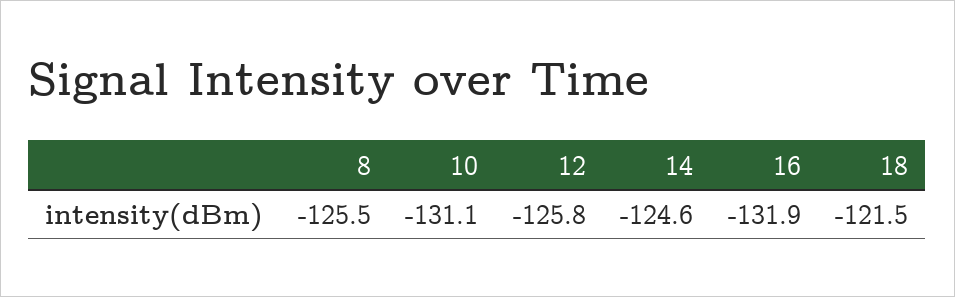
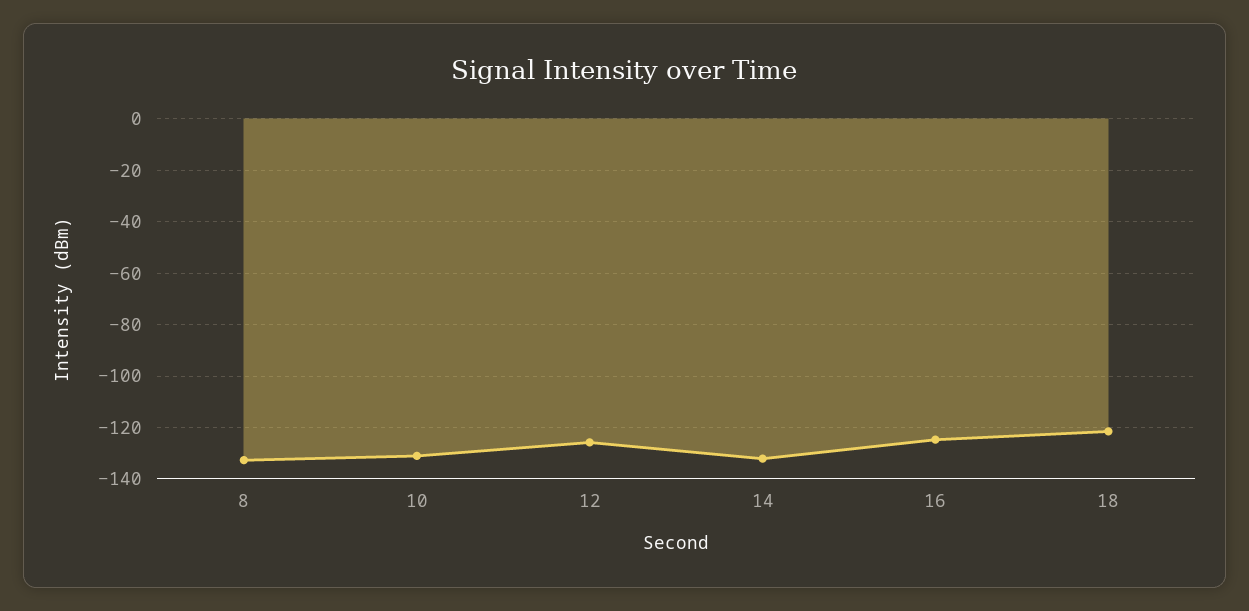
  {
-   "8": -125.5,
+   "8": -132.5,
    "10": -131.1,
    "12": -125.8,
-   "14": -124.6,
+   "14": -132.5,
-   "16": -131.9,
+   "16": -125,
    "18": -121.5
  }

